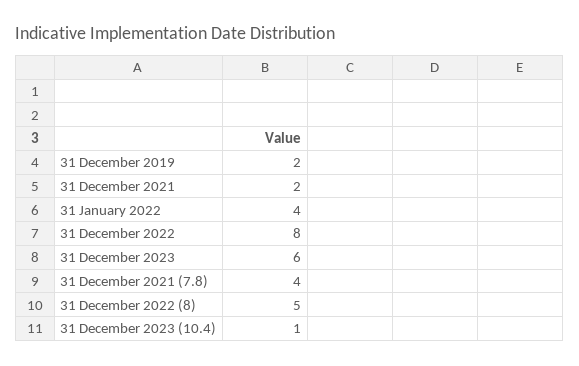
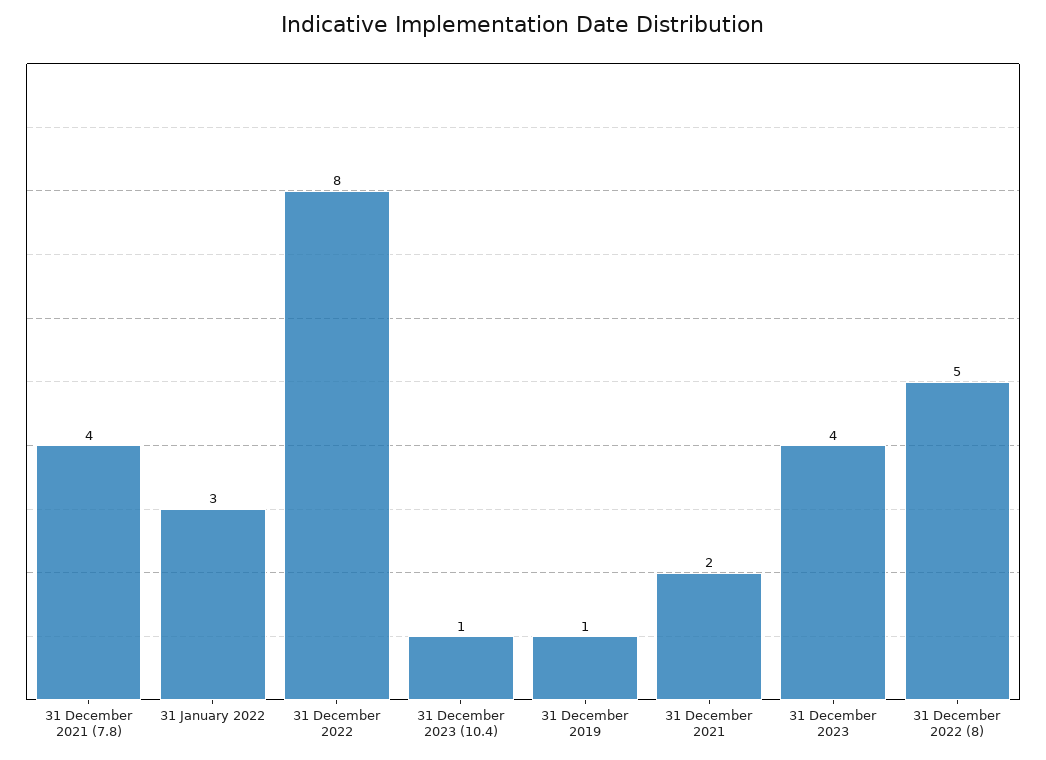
  {
-   "31 December 2019": 2,
+   "31 December 2019": 1,
    "31 December 2021": 2,
-   "31 January 2022": 4,
+   "31 January 2022": 3,
    "31 December 2022": 8,
-   "31 December 2023": 6,
+   "31 December 2023": 4,
    "31 December 2021 (7.8)": 4,
    "31 December 2022 (8)": 5,
    "31 December 2023 (10.4)": 1
  }

